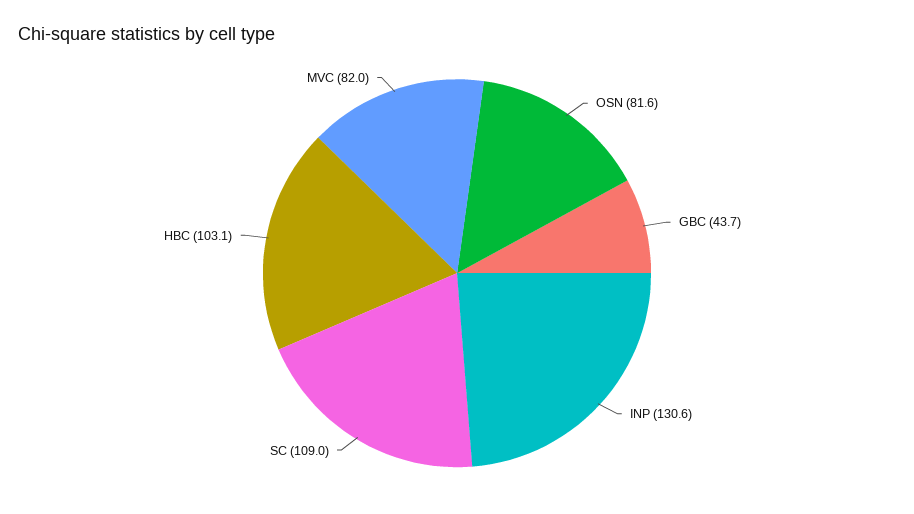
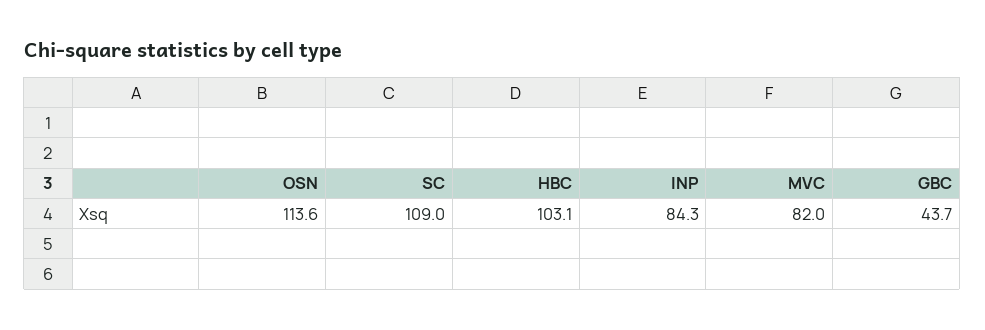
  {
-   "OSN": 81.6,
+   "OSN": 113.6,
    "GBC": 43.7,
-   "INP": 130.6,
+   "INP": 84.3,
    "SC": 109,
    "HBC": 103.1,
    "MVC": 82
  }

